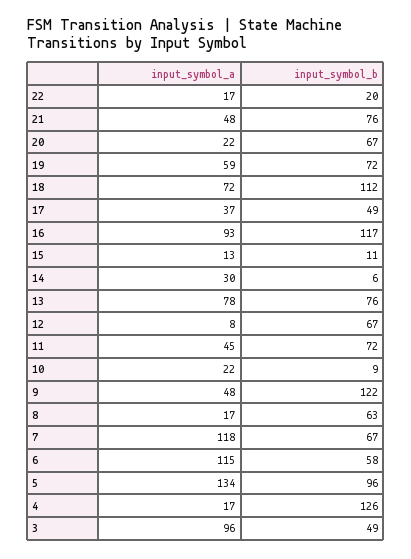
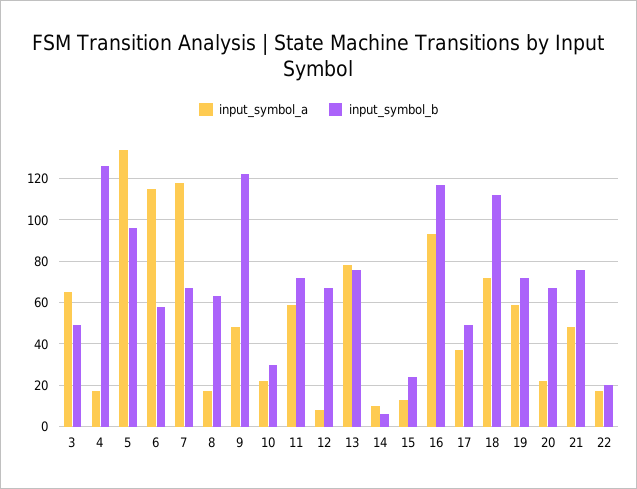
  {
    "input_symbol_a": {
      "22": 17,
      "21": 48,
      "20": 22,
      "19": 59,
      "18": 72,
      "17": 37,
      "16": 93,
      "15": 13,
-     "14": 30,
+     "14": 10,
      "13": 78,
      "12": 8,
-     "11": 45,
+     "11": 60,
      "10": 22,
      "9": 48,
      "8": 17,
      "7": 118,
      "6": 115,
      "5": 134,
      "4": 17,
-     "3": 96
+     "3": 65
    },
    "input_symbol_b": {
      "22": 20,
      "21": 76,
      "20": 67,
      "19": 72,
      "18": 112,
      "17": 49,
      "16": 117,
-     "15": 11,
+     "15": 25,
      "14": 6,
      "13": 76,
      "12": 67,
      "11": 72,
-     "10": 9,
+     "10": 30,
      "9": 122,
      "8": 63,
      "7": 67,
      "6": 58,
      "5": 96,
      "4": 126,
      "3": 49
    }
  }

